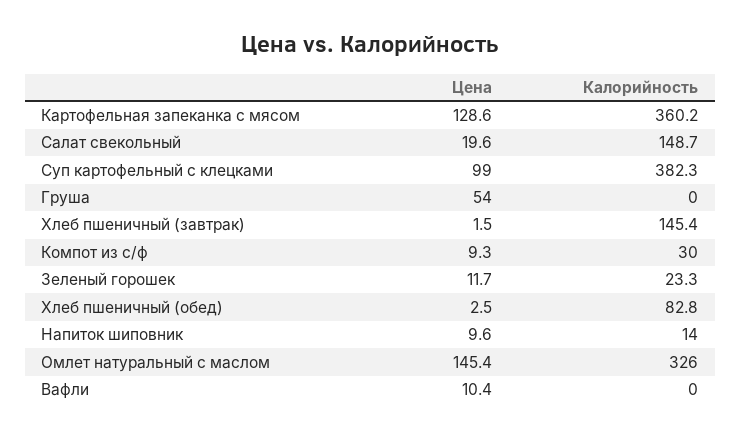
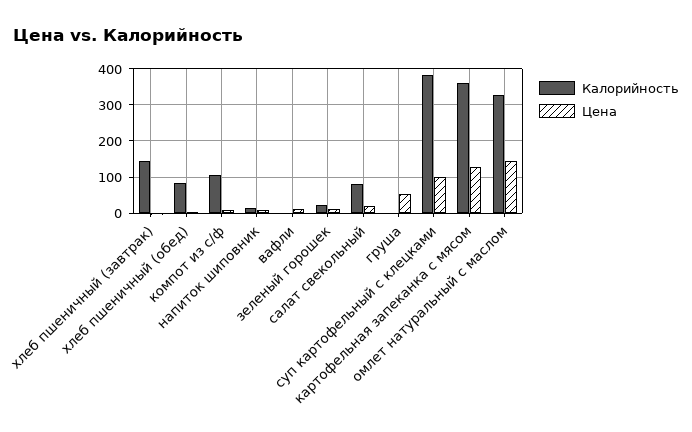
  {
    "Цена": {
      "Картофельная запеканка с мясом": 128.6,
      "Салат свекольный": 19.6,
      "Суп картофельный с клецками": 99,
      "Груша": 54,
      "Хлеб пшеничный (завтрак)": 1.5,
      "Компот из с/ф": 9.3,
      "Зеленый горошек": 11.7,
      "Хлеб пшеничный (обед)": 2.5,
      "Напиток шиповник": 9.6,
      "Омлет натуральный с маслом": 145.4,
      "Вафли": 10.4
    },
    "Калорийность": {
      "Картофельная запеканка с мясом": 360.2,
-     "Салат свекольный": 148.7,
+     "Салат свекольный": 80,
      "Суп картофельный с клецками": 382.3,
      "Груша": 0,
      "Хлеб пшеничный (завтрак)": 145.4,
-     "Компот из с/ф": 30,
+     "Компот из с/ф": 100,
      "Зеленый горошек": 23.3,
      "Хлеб пшеничный (обед)": 82.8,
      "Напиток шиповник": 14,
      "Омлет натуральный с маслом": 326,
      "Вафли": 0
    }
  }

